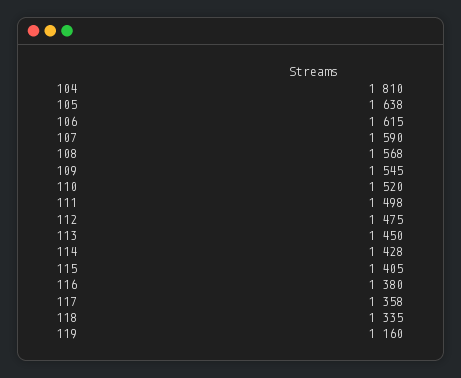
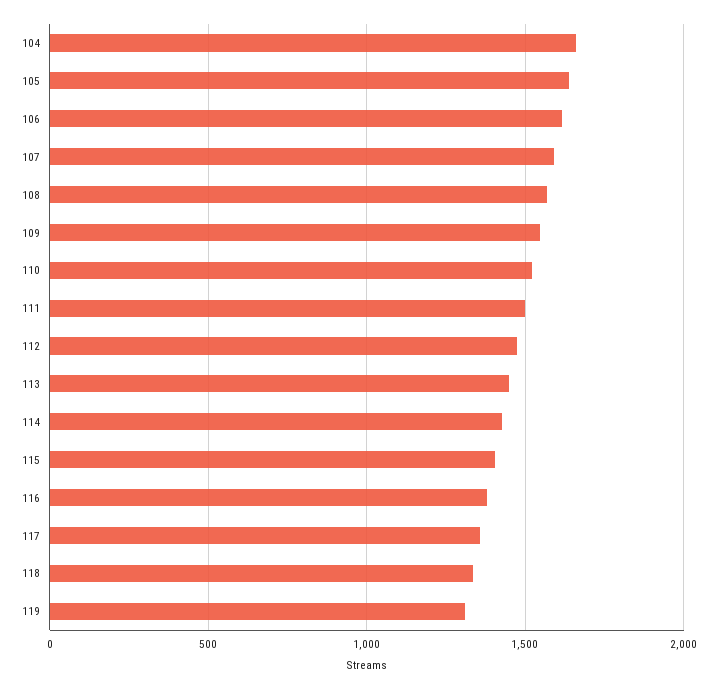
  {
-   "104": 1810,
+   "104": 1650,
    "105": 1638,
    "106": 1615,
    "107": 1590,
    "108": 1568,
    "109": 1545,
    "110": 1520,
    "111": 1498,
    "112": 1475,
    "113": 1450,
    "114": 1428,
    "115": 1405,
    "116": 1380,
    "117": 1358,
    "118": 1335,
-   "119": 1160
+   "119": 1300
  }

